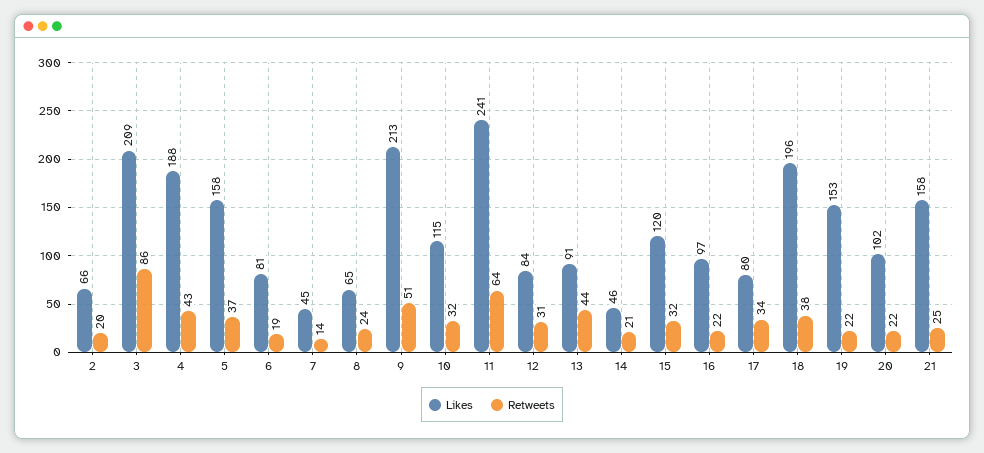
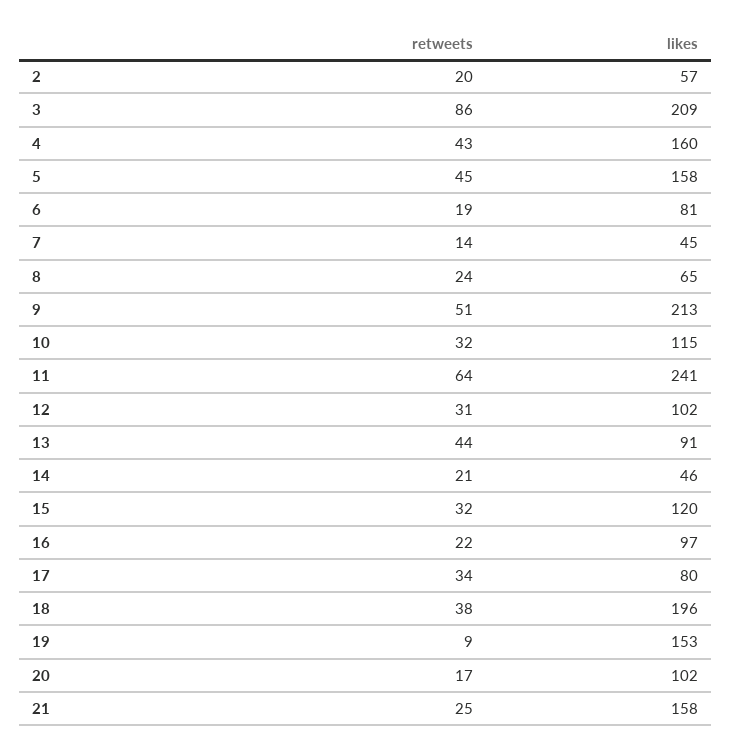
  {
    "Likes": {
-     "2": 66,
+     "2": 57,
      "3": 209,
-     "4": 188,
+     "4": 160,
      "5": 158,
      "6": 81,
      "7": 45,
      "8": 65,
      "9": 213,
      "10": 115,
      "11": 241,
-     "12": 84,
+     "12": 102,
      "13": 91,
      "14": 46,
      "15": 120,
      "16": 97,
      "17": 80,
      "18": 196,
      "19": 153,
      "20": 102,
      "21": 158
    },
    "Retweets": {
      "2": 20,
      "3": 86,
      "4": 43,
-     "5": 37,
+     "5": 45,
      "6": 19,
      "7": 14,
      "8": 24,
      "9": 51,
      "10": 32,
      "11": 64,
      "12": 31,
      "13": 44,
      "14": 21,
      "15": 32,
      "16": 22,
      "17": 34,
      "18": 38,
-     "19": 22,
+     "19": 9,
-     "20": 22,
+     "20": 17,
      "21": 25
    }
  }

